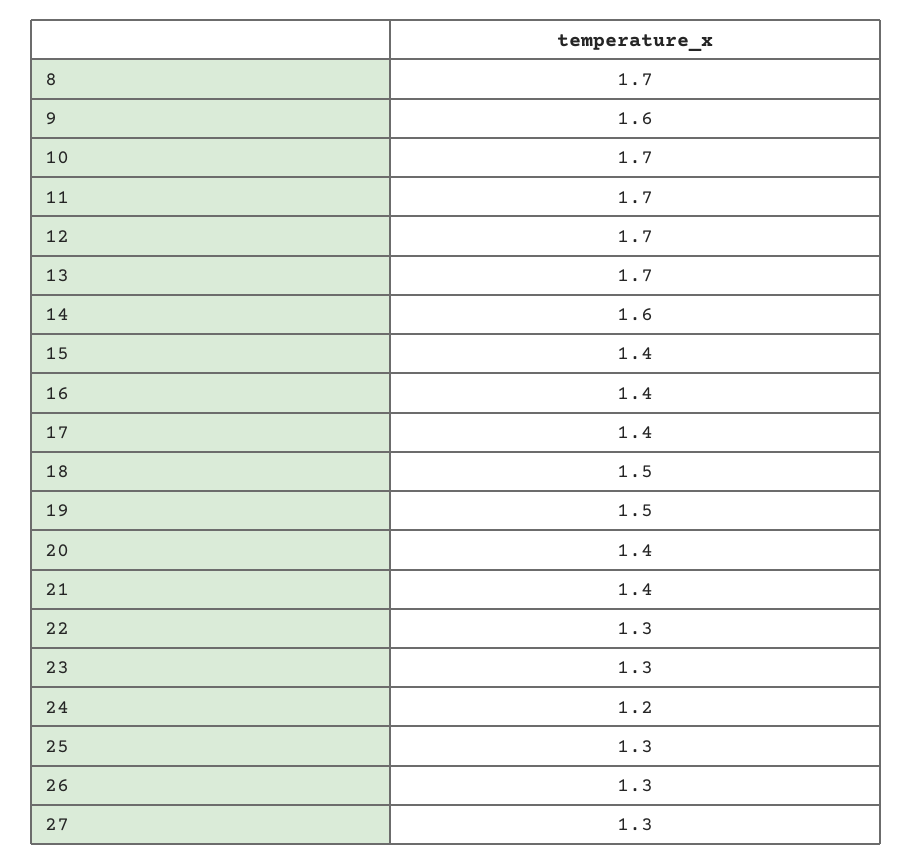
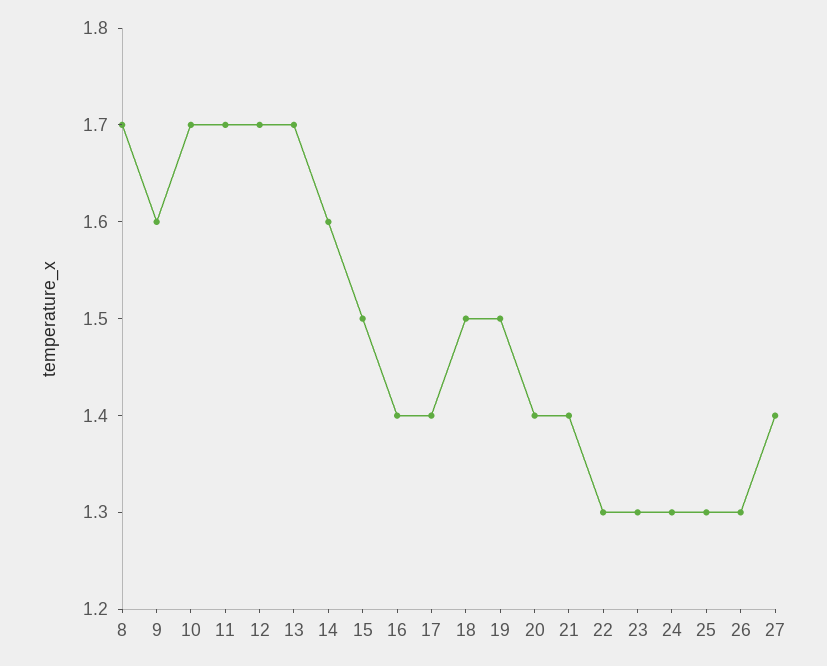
  {
    "8": 1.7,
    "9": 1.6,
    "10": 1.7,
    "11": 1.7,
    "12": 1.7,
    "13": 1.7,
    "14": 1.6,
-   "15": 1.4,
+   "15": 1.5,
    "16": 1.4,
    "17": 1.4,
    "18": 1.5,
    "19": 1.5,
    "20": 1.4,
    "21": 1.4,
    "22": 1.3,
    "23": 1.3,
-   "24": 1.2,
+   "24": 1.3,
    "25": 1.3,
    "26": 1.3,
-   "27": 1.3
+   "27": 1.4
  }

